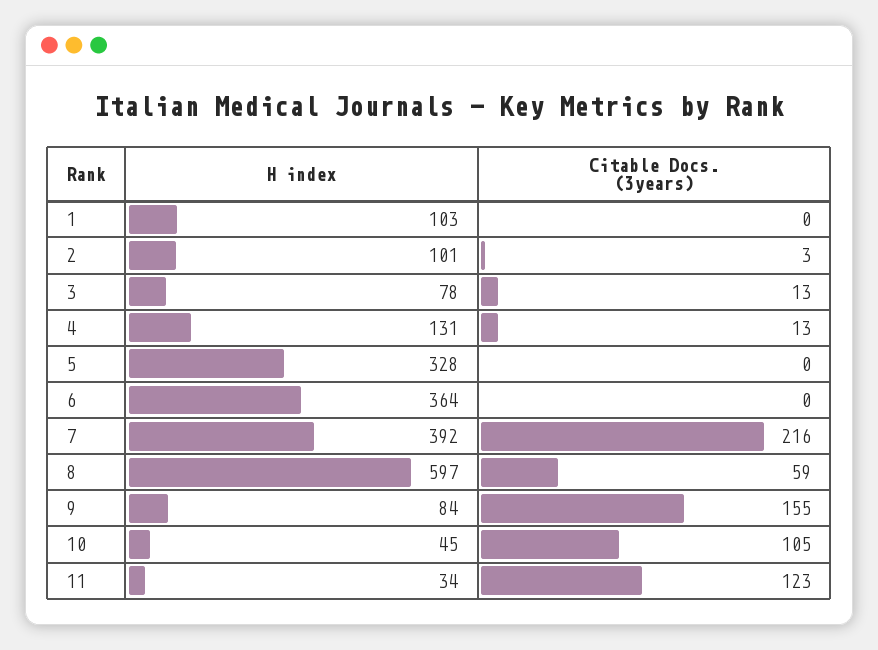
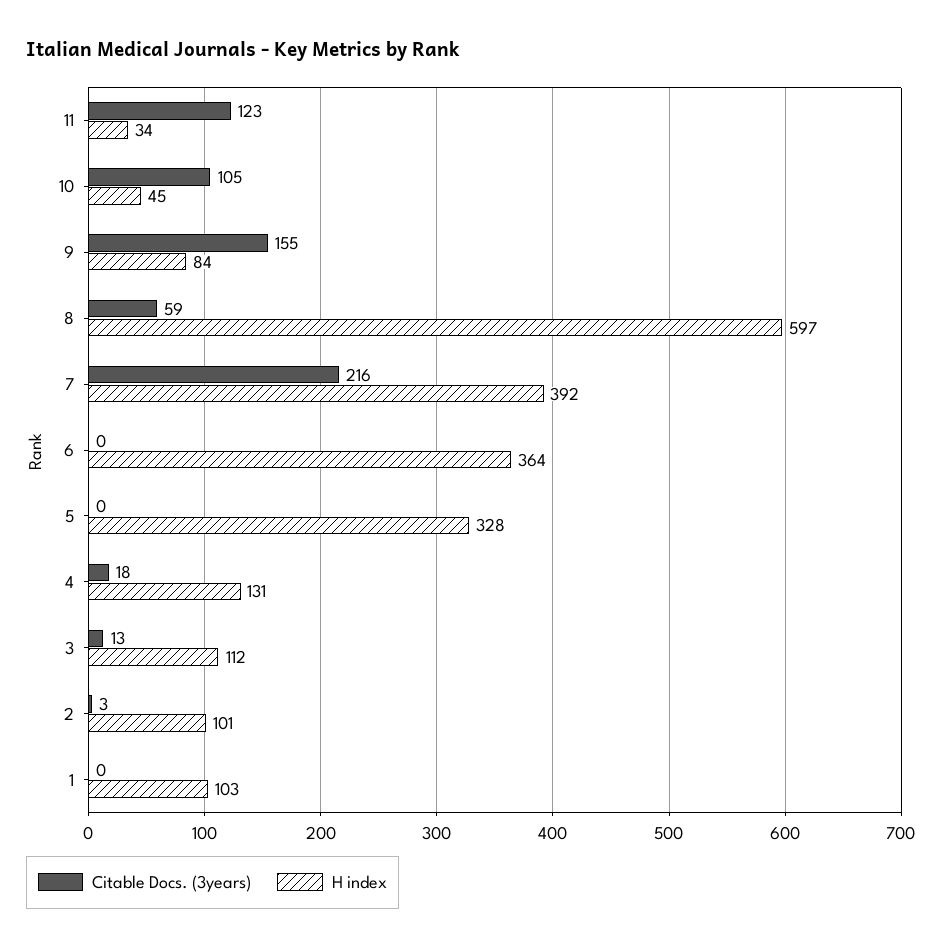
  {
    "H index": {
      "1": 103,
      "2": 101,
-     "3": 78,
+     "3": 112,
      "4": 131,
      "5": 328,
      "6": 364,
      "7": 392,
      "8": 597,
      "9": 84,
      "10": 45,
      "11": 34
    },
    "Citable Docs. (3years)": {
      "1": 0,
      "2": 3,
      "3": 13,
-     "4": 13,
+     "4": 18,
      "5": 0,
      "6": 0,
      "7": 216,
      "8": 59,
      "9": 155,
      "10": 105,
      "11": 123
    }
  }

